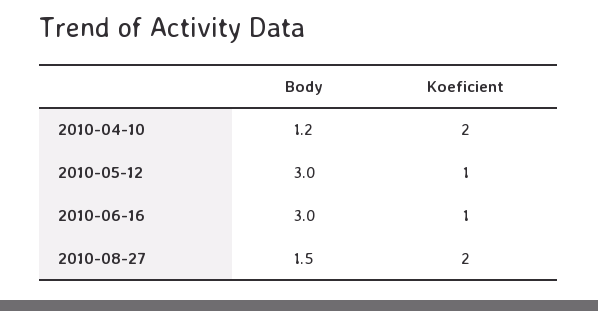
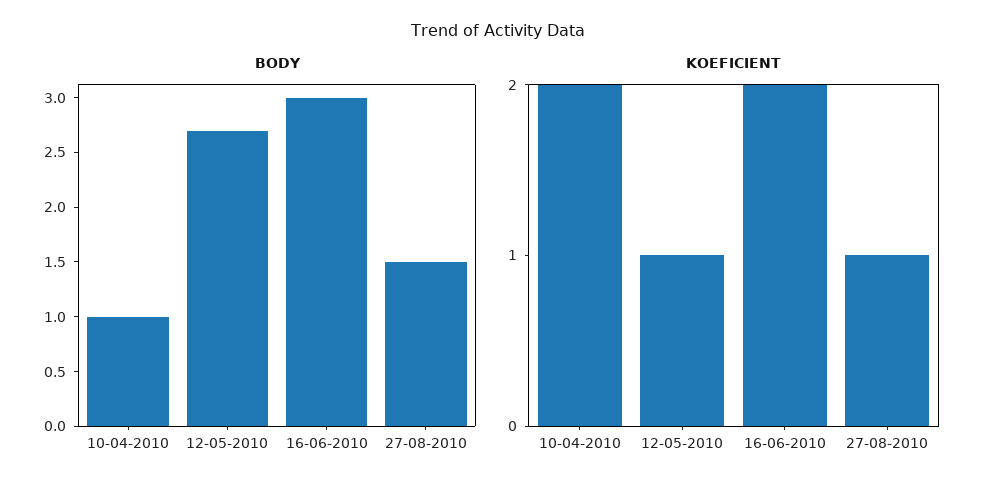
  {
    "Body": {
-     "2010-04-10": 1.2,
+     "2010-04-10": 1,
-     "2010-05-12": 3,
+     "2010-05-12": 2.7,
      "2010-06-16": 3,
      "2010-08-27": 1.5
    },
    "Koeficient": {
      "2010-04-10": 2,
      "2010-05-12": 1,
-     "2010-06-16": 1,
+     "2010-06-16": 2,
-     "2010-08-27": 2
+     "2010-08-27": 1
    }
  }

